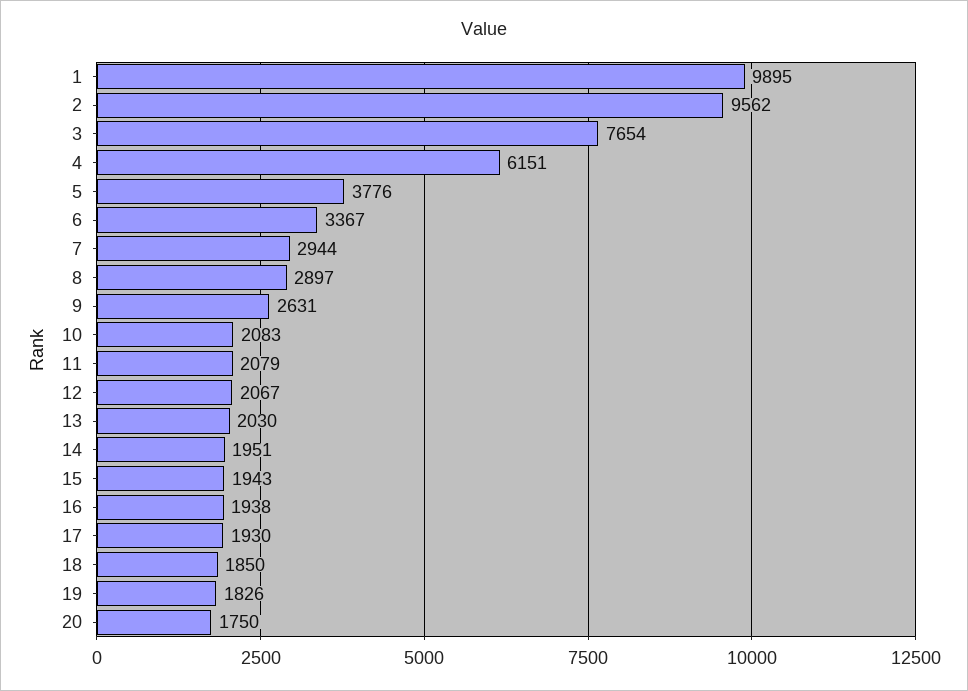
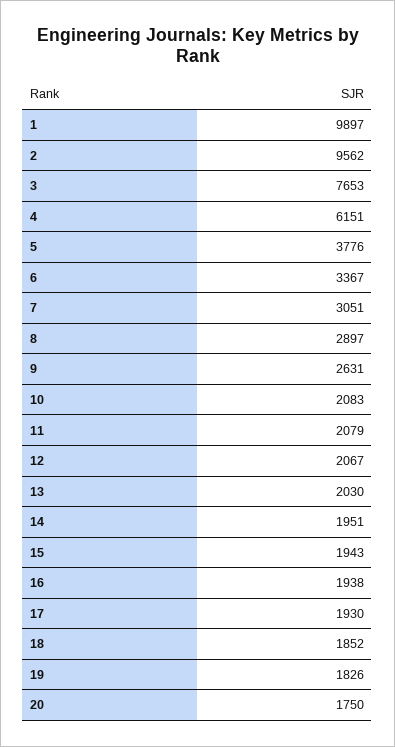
  {
-   "1": 9895,
+   "1": 9897,
    "2": 9562,
-   "3": 7654,
+   "3": 7653,
    "4": 6151,
    "5": 3776,
    "6": 3367,
-   "7": 2944,
+   "7": 3051,
    "8": 2897,
    "9": 2631,
    "10": 2083,
    "11": 2079,
    "12": 2067,
    "13": 2030,
    "14": 1951,
    "15": 1943,
    "16": 1938,
    "17": 1930,
-   "18": 1850,
+   "18": 1852,
    "19": 1826,
    "20": 1750
  }

